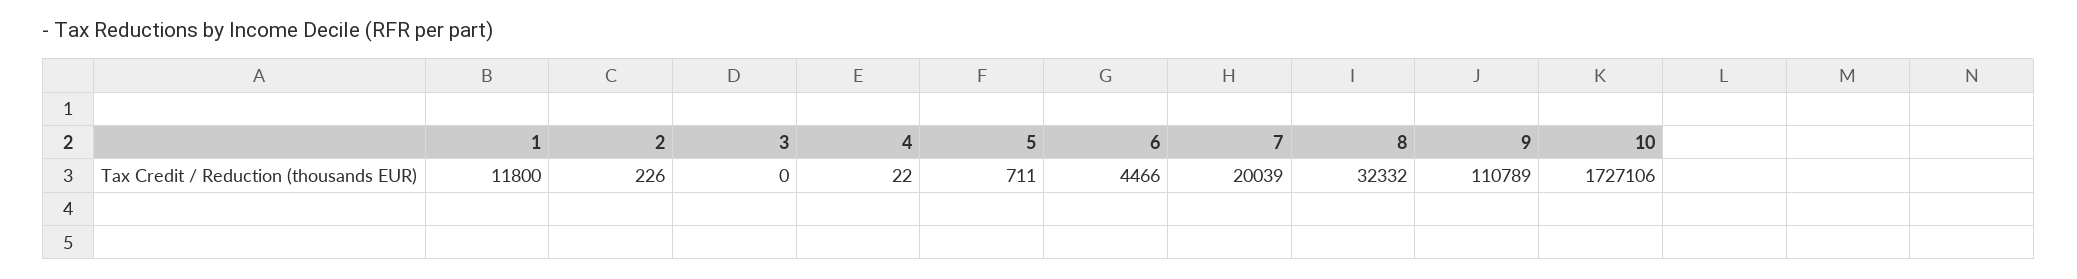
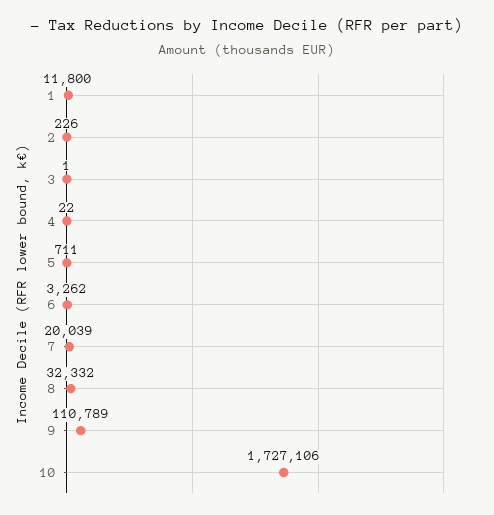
  {
    "1": 11800,
    "2": 226,
-   "3": 0,
+   "3": 1,
    "4": 22,
    "5": 711,
-   "6": 4466,
+   "6": 3262,
    "7": 20039,
    "8": 32332,
    "9": 110789,
    "10": 1727106
  }

